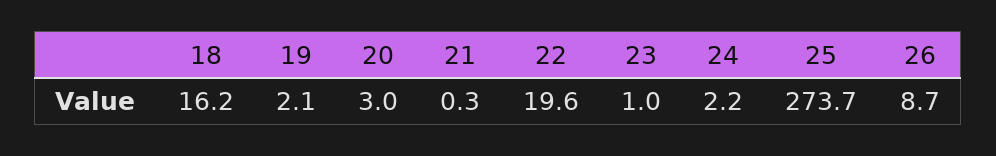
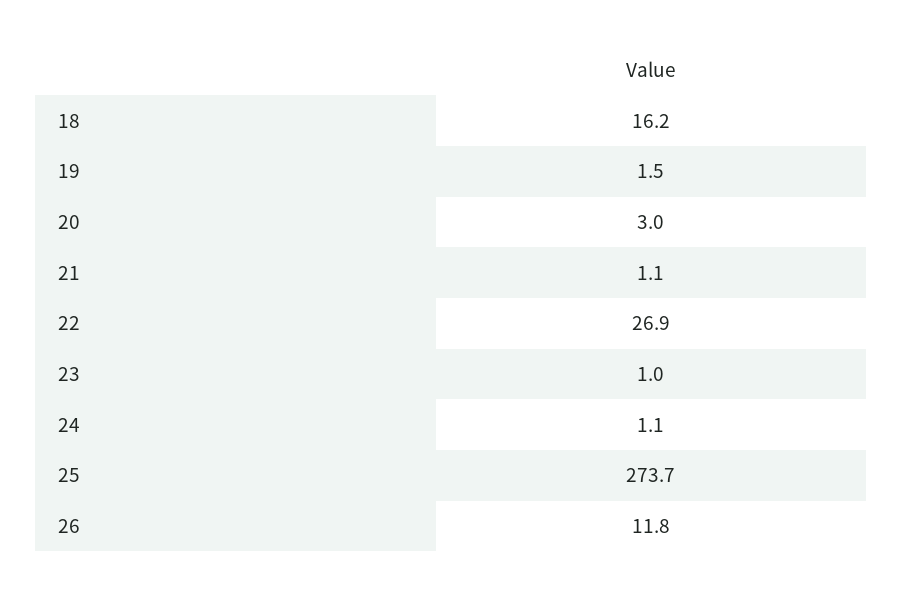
  {
    "18": 16.2,
-   "19": 2.1,
+   "19": 1.5,
    "20": 3,
-   "21": 0.3,
+   "21": 1.1,
-   "22": 19.6,
+   "22": 26.9,
    "23": 1,
-   "24": 2.2,
+   "24": 1.1,
    "25": 273.7,
-   "26": 8.7
+   "26": 11.8
  }

